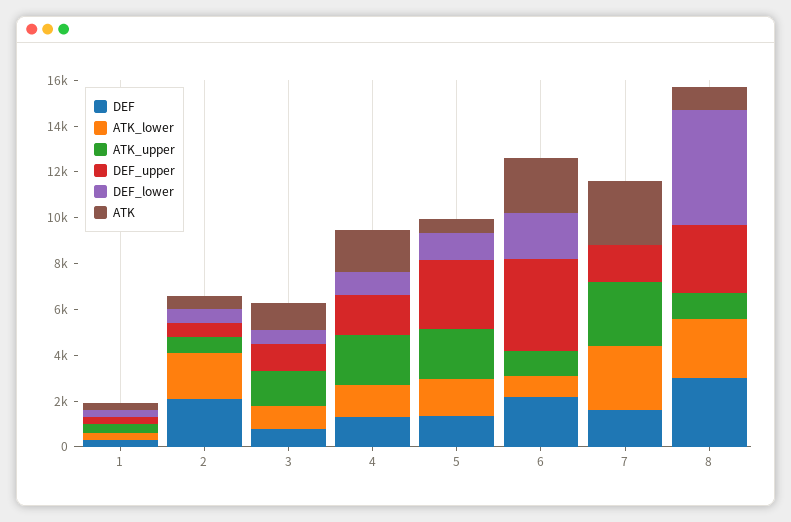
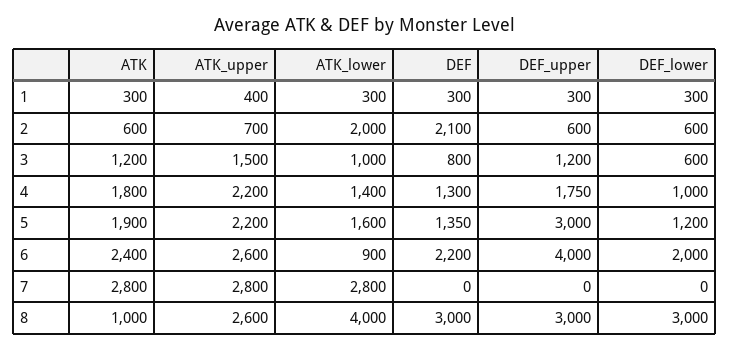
  {
    "DEF": {
      "1": 300,
      "2": 2100,
      "3": 800,
      "4": 1300,
      "5": 1350,
      "6": 2200,
-     "7": 1500,
+     "7": 0,
      "8": 3000
    },
    "ATK_lower": {
      "1": 300,
      "2": 2000,
      "3": 1000,
      "4": 1400,
      "5": 1600,
      "6": 900,
      "7": 2800,
-     "8": 2500
+     "8": 4000
    },
    "ATK_upper": {
      "1": 400,
      "2": 700,
      "3": 1500,
      "4": 2200,
      "5": 2200,
-     "6": 1000,
+     "6": 2600,
      "7": 2800,
-     "8": 1000
+     "8": 2600
    },
    "DEF_upper": {
      "1": 300,
      "2": 600,
      "3": 1200,
      "4": 1750,
      "5": 3000,
      "6": 4000,
-     "7": 1500,
+     "7": 0,
      "8": 3000
    },
    "DEF_lower": {
      "1": 300,
      "2": 600,
      "3": 600,
      "4": 1000,
      "5": 1200,
      "6": 2000,
      "7": 0,
-     "8": 5000
+     "8": 3000
    },
    "ATK": {
      "1": 300,
      "2": 600,
      "3": 1200,
      "4": 1800,
-     "5": 500,
+     "5": 1900,
      "6": 2400,
      "7": 2800,
      "8": 1000
    }
  }

